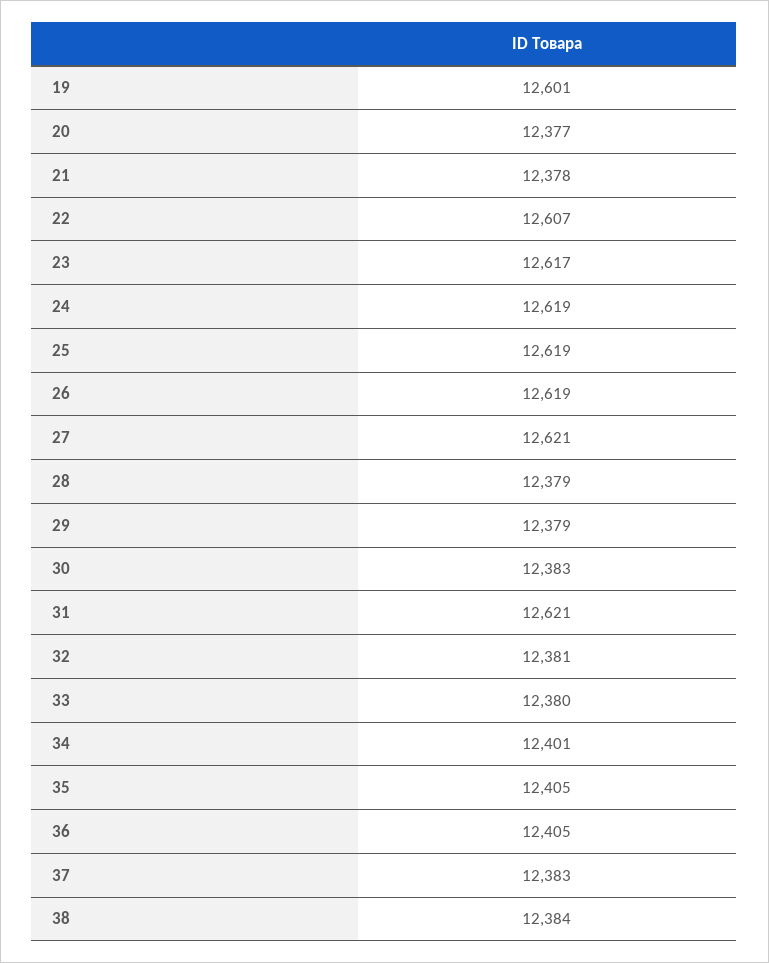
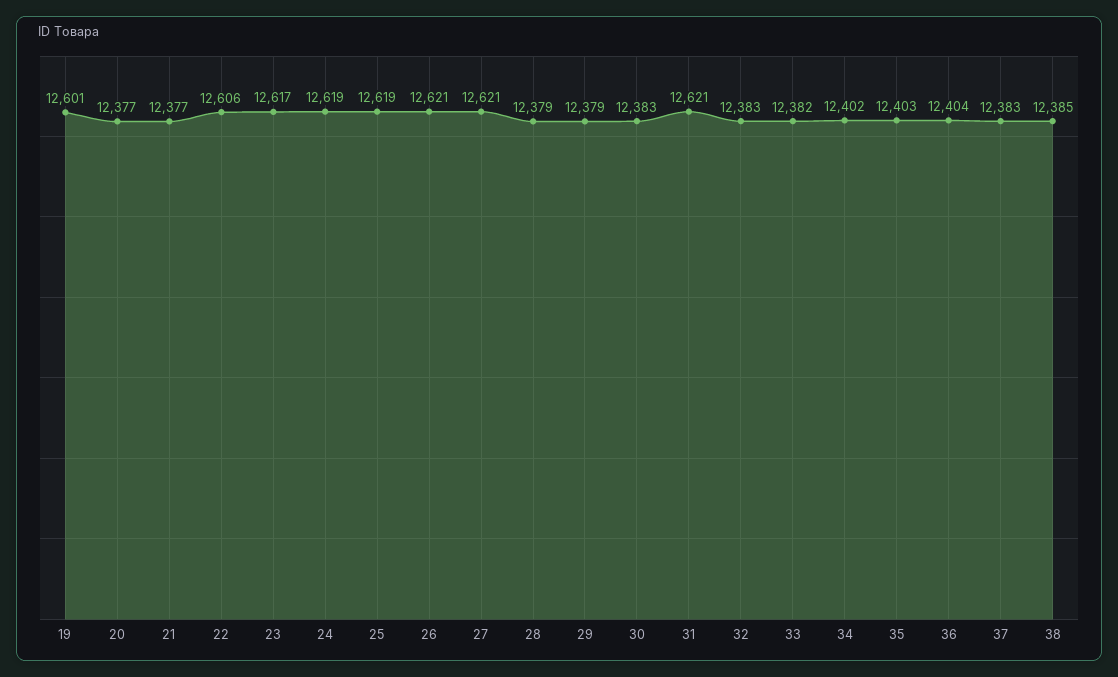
  {
    "19": 12601,
    "20": 12377,
-   "21": 12378,
+   "21": 12377,
-   "22": 12607,
+   "22": 12606,
    "23": 12617,
    "24": 12619,
    "25": 12619,
-   "26": 12619,
+   "26": 12621,
    "27": 12621,
    "28": 12379,
    "29": 12379,
    "30": 12383,
    "31": 12621,
-   "32": 12381,
+   "32": 12383,
-   "33": 12380,
+   "33": 12382,
-   "34": 12401,
+   "34": 12402,
-   "35": 12405,
+   "35": 12403,
-   "36": 12405,
+   "36": 12404,
    "37": 12383,
-   "38": 12384
+   "38": 12385
  }

